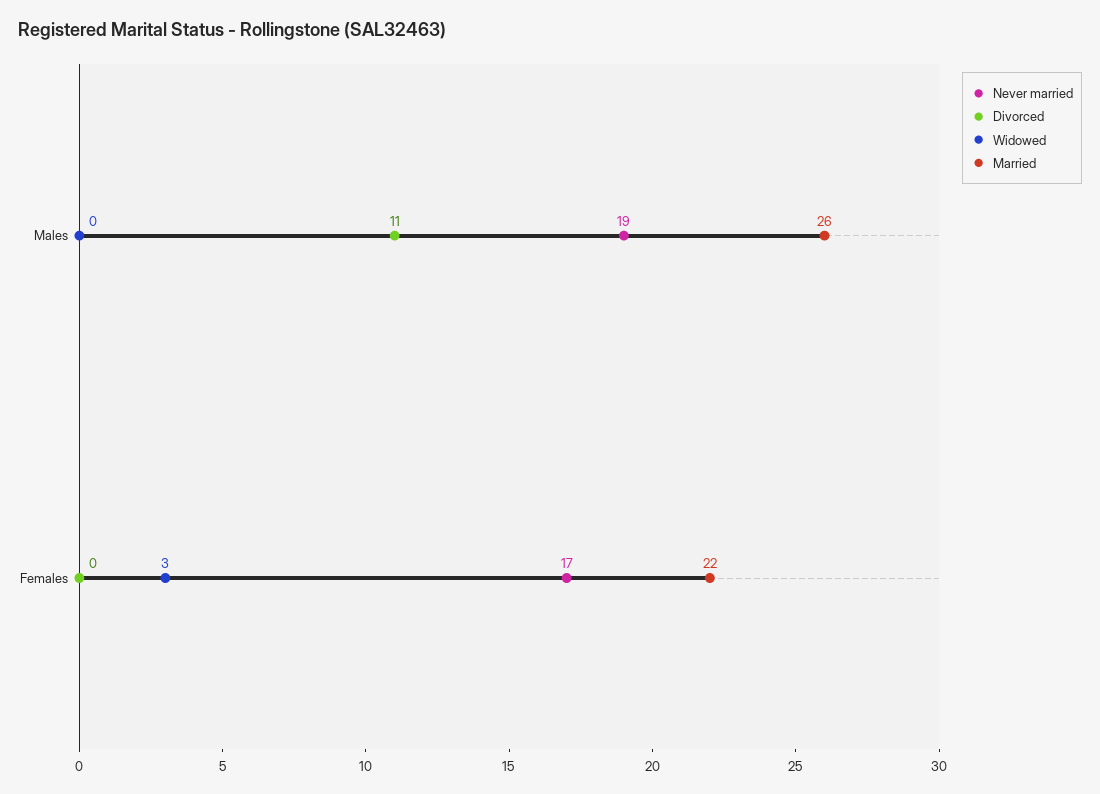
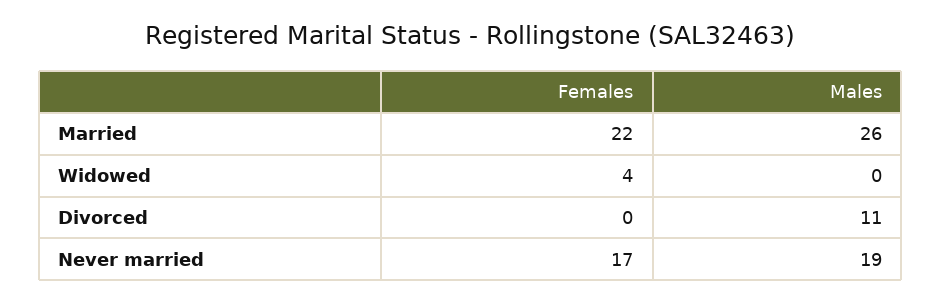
  {
    "Never married": {
      "Males": 19,
      "Females": 17
    },
    "Divorced": {
      "Males": 11,
      "Females": 0
    },
    "Widowed": {
      "Males": 0,
-     "Females": 3
+     "Females": 4
    },
    "Married": {
      "Males": 26,
      "Females": 22
    }
  }

